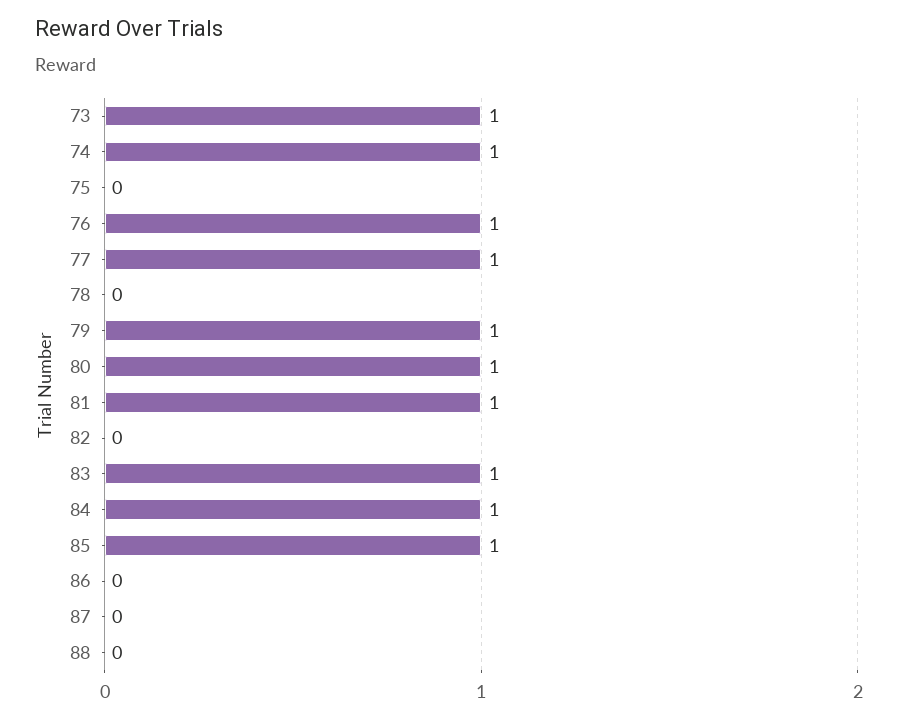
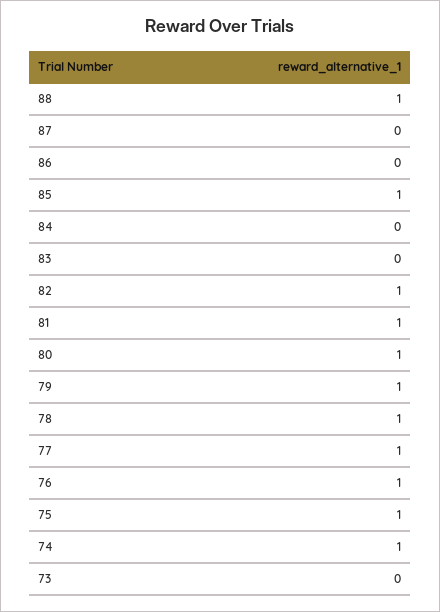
  {
-   "73": 1,
+   "73": 0,
    "74": 1,
-   "75": 0,
+   "75": 1,
    "76": 1,
    "77": 1,
-   "78": 0,
+   "78": 1,
    "79": 1,
    "80": 1,
    "81": 1,
-   "82": 0,
+   "82": 1,
-   "83": 1,
+   "83": 0,
-   "84": 1,
+   "84": 0,
    "85": 1,
    "86": 0,
    "87": 0,
-   "88": 0
+   "88": 1
  }

